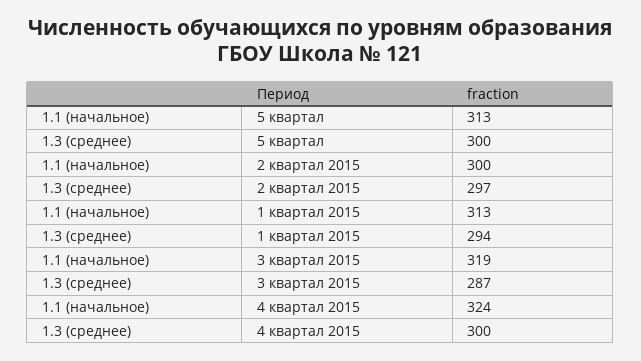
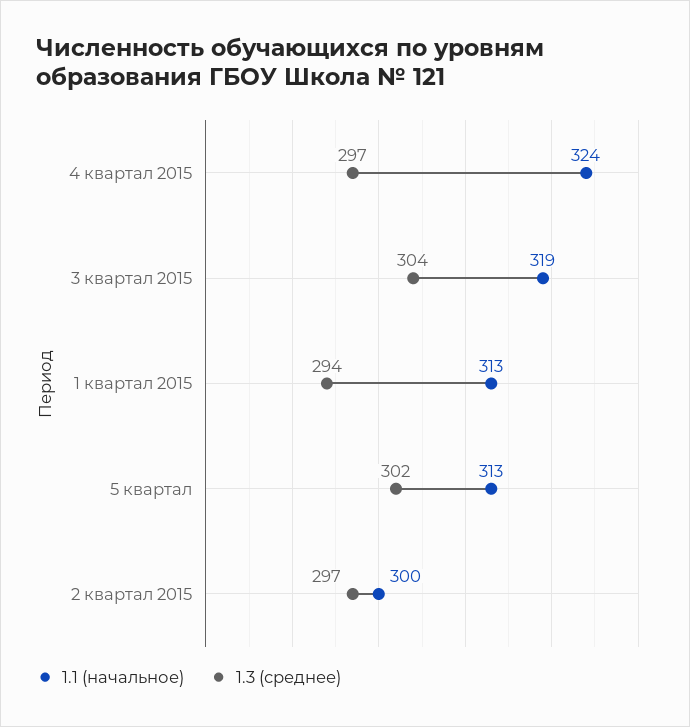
  {
    "1.1 (начальное)": {
      "5 квартал": 313,
      "2 квартал 2015": 300,
      "1 квартал 2015": 313,
      "3 квартал 2015": 319,
      "4 квартал 2015": 324
    },
    "1.3 (среднее)": {
-     "5 квартал": 300,
+     "5 квартал": 302,
      "2 квартал 2015": 297,
      "1 квартал 2015": 294,
-     "3 квартал 2015": 287,
+     "3 квартал 2015": 304,
-     "4 квартал 2015": 300
+     "4 квартал 2015": 297
    }
  }

